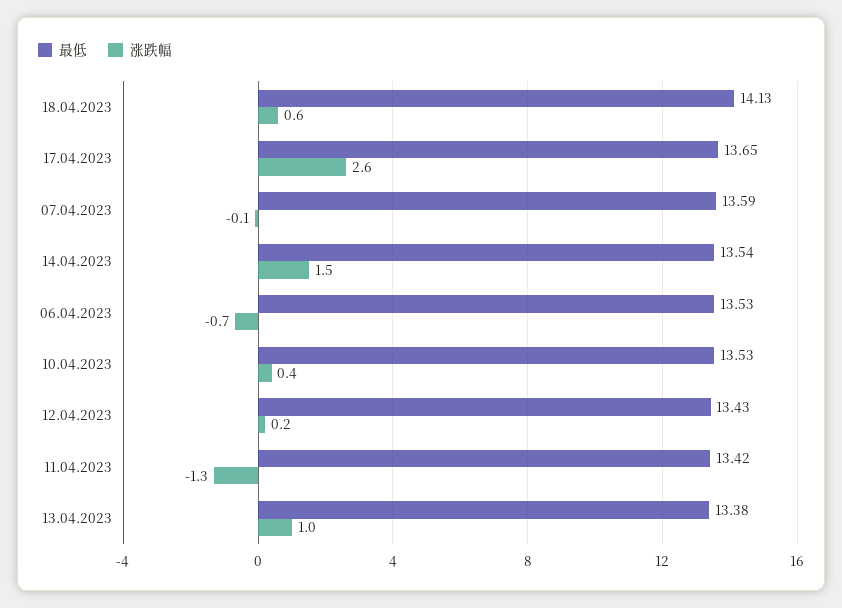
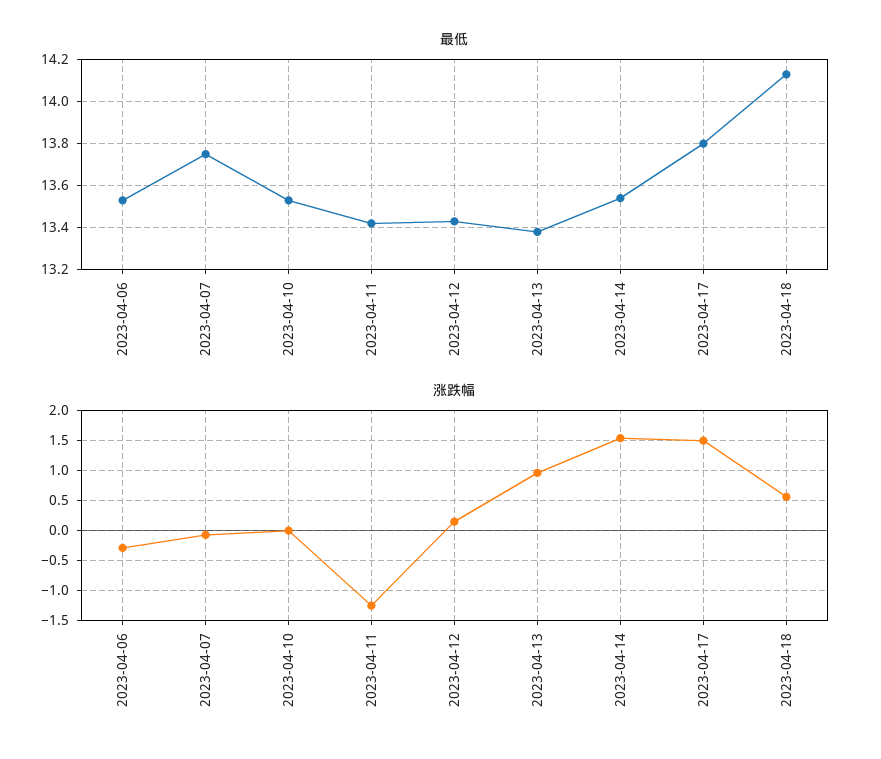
  {
    "最低": {
      "18.04.2023": 14.13,
-     "17.04.2023": 13.65,
+     "17.04.2023": 13.8,
-     "07.04.2023": 13.59,
+     "07.04.2023": 13.75,
      "14.04.2023": 13.54,
      "06.04.2023": 13.53,
      "10.04.2023": 13.53,
      "12.04.2023": 13.43,
      "11.04.2023": 13.42,
      "13.04.2023": 13.38
    },
    "涨跌幅": {
      "18.04.2023": 0.6,
-     "17.04.2023": 2.6,
+     "17.04.2023": 1.5,
      "07.04.2023": -0.1,
      "14.04.2023": 1.5,
-     "06.04.2023": -0.7,
+     "06.04.2023": -0.3,
-     "10.04.2023": 0.4,
+     "10.04.2023": 0,
      "12.04.2023": 0.2,
      "11.04.2023": -1.3,
      "13.04.2023": 1
    }
  }

